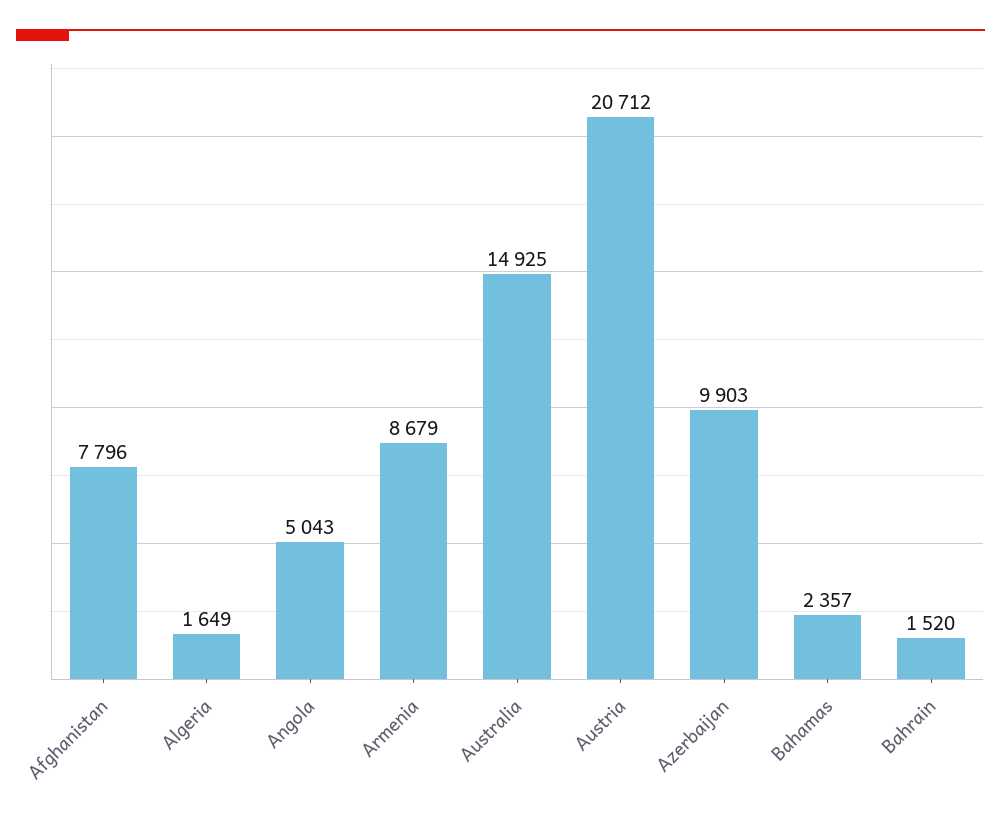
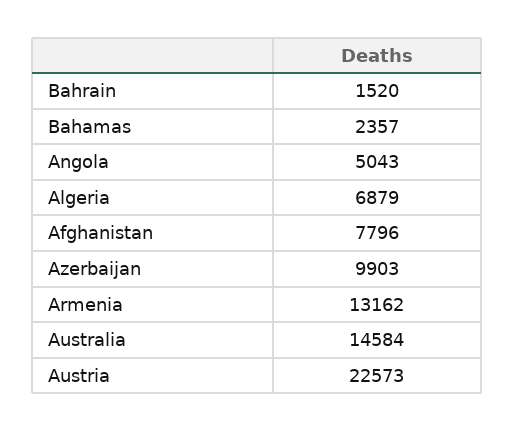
  {
    "Afghanistan": 7796,
-   "Algeria": 1649,
+   "Algeria": 6879,
    "Angola": 5043,
-   "Armenia": 8679,
+   "Armenia": 13162,
-   "Australia": 14925,
+   "Australia": 14584,
-   "Austria": 20712,
+   "Austria": 22573,
    "Azerbaijan": 9903,
    "Bahamas": 2357,
    "Bahrain": 1520
  }

